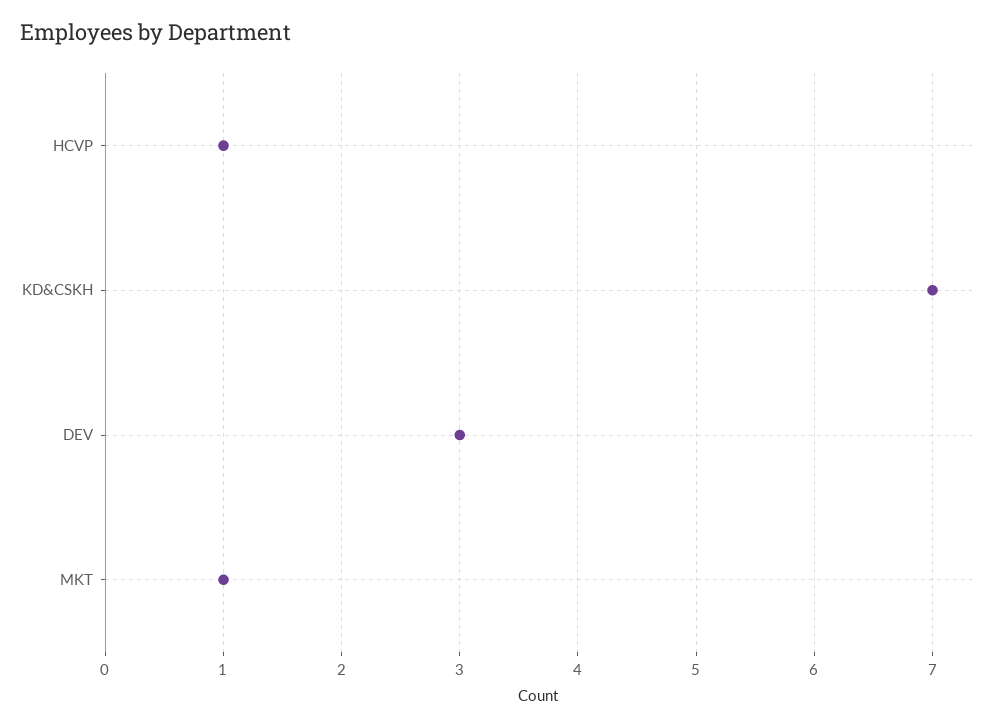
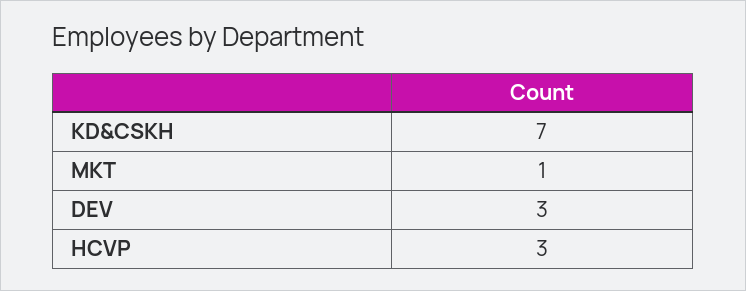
  {
-   "HCVP": 1,
+   "HCVP": 3,
    "KD&CSKH": 7,
    "DEV": 3,
    "MKT": 1
  }

